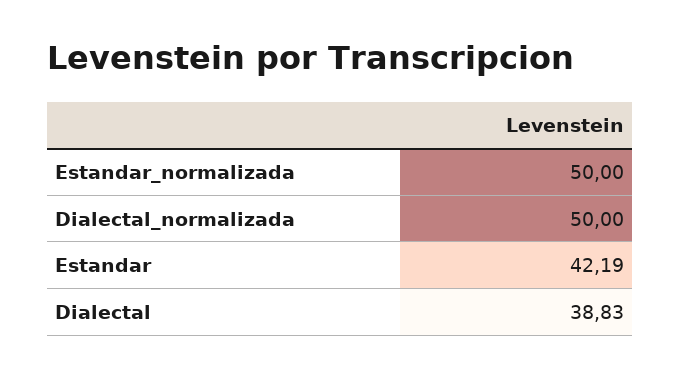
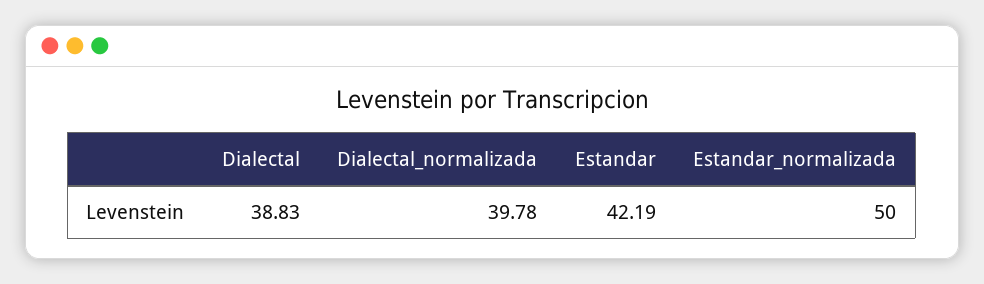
  {
    "Estandar_normalizada": 50,
-   "Dialectal_normalizada": 50,
+   "Dialectal_normalizada": 39.78,
    "Estandar": 42.19,
    "Dialectal": 38.83
  }

